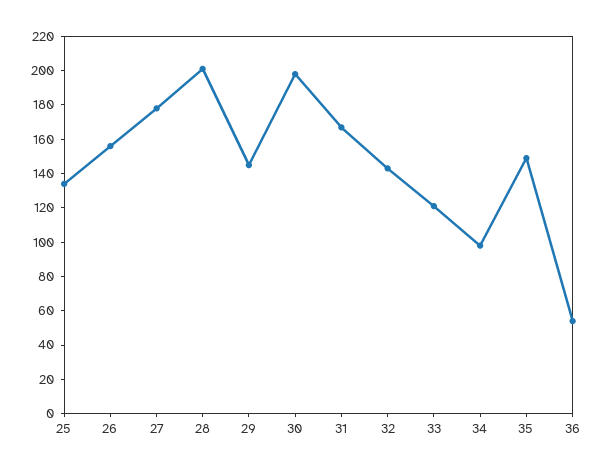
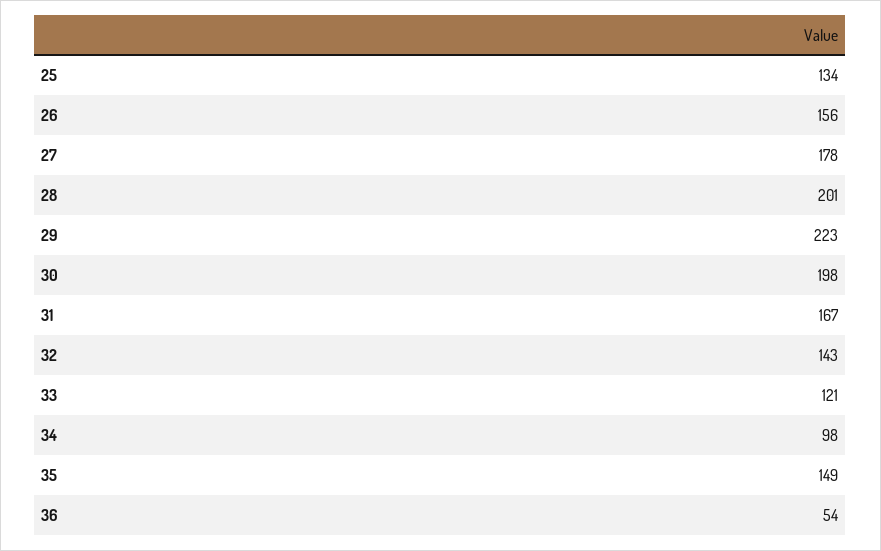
  {
    "25": 134,
    "26": 156,
    "27": 178,
    "28": 201,
-   "29": 145,
+   "29": 223,
    "30": 198,
    "31": 167,
    "32": 143,
    "33": 121,
    "34": 98,
    "35": 149,
    "36": 54
  }

